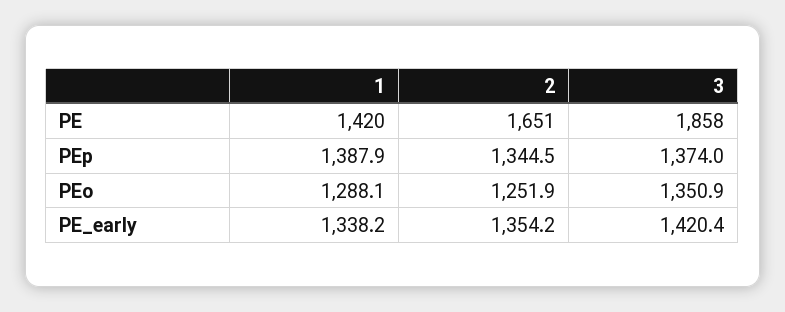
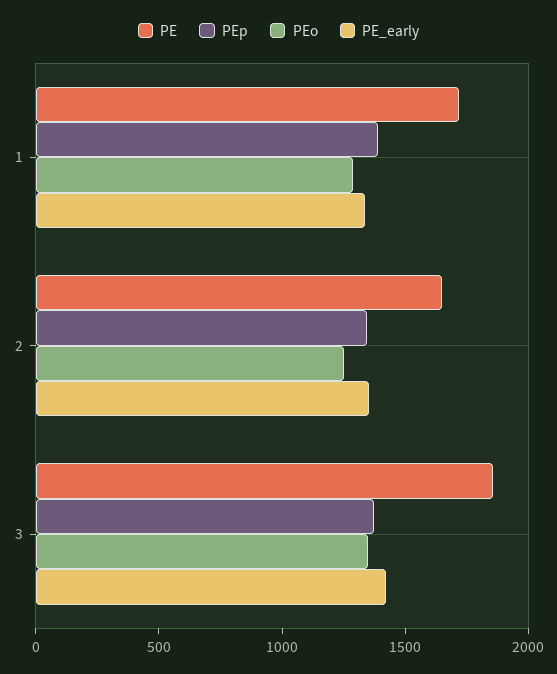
  {
    "PE": {
-     "1": 1420,
+     "1": 1700,
      "2": 1651,
      "3": 1858
    },
    "PEp": {
      "1": 1387.9,
      "2": 1344.5,
      "3": 1374
    },
    "PEo": {
      "1": 1288.1,
      "2": 1251.9,
      "3": 1350.9
    },
    "PE_early": {
      "1": 1338.2,
      "2": 1354.2,
      "3": 1420.4
    }
  }

